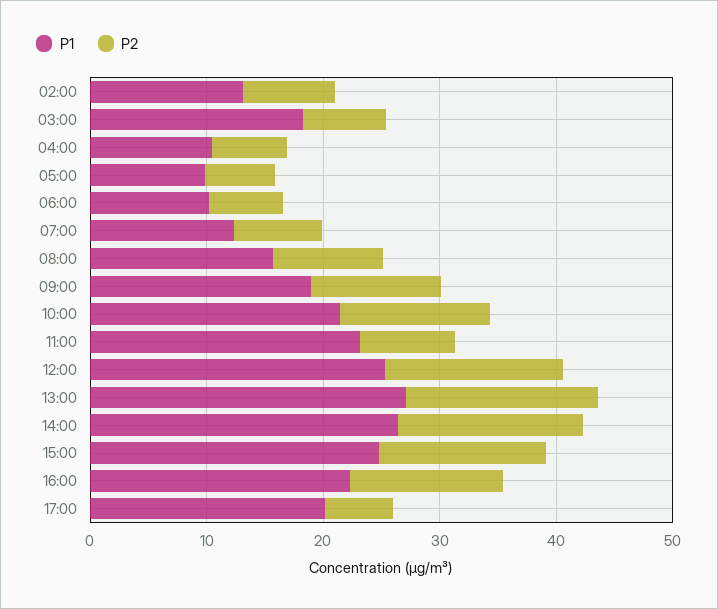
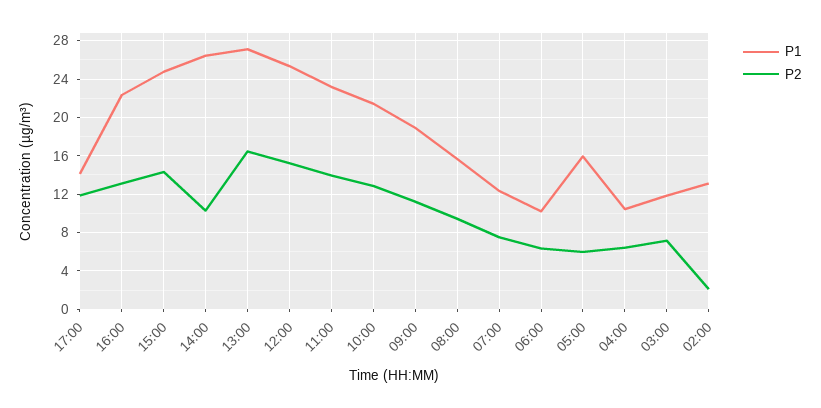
  {
    "P1": {
      "02:00": 13,
-     "03:00": 18,
+     "03:00": 12,
      "04:00": 10,
-     "05:00": 10,
+     "05:00": 16,
      "06:00": 10,
      "07:00": 12,
      "08:00": 16,
      "09:00": 19,
      "10:00": 21,
      "11:00": 23,
      "12:00": 25,
      "13:00": 27,
      "14:00": 26,
      "15:00": 25,
      "16:00": 22,
-     "17:00": 20
+     "17:00": 14
    },
    "P2": {
-     "02:00": 8,
+     "02:00": 2,
      "03:00": 7,
      "04:00": 6,
      "05:00": 6,
      "06:00": 6,
      "07:00": 8,
      "08:00": 9,
      "09:00": 11,
      "10:00": 13,
-     "11:00": 8,
+     "11:00": 14,
      "12:00": 15,
      "13:00": 16,
-     "14:00": 16,
+     "14:00": 10,
      "15:00": 14,
      "16:00": 13,
-     "17:00": 6
+     "17:00": 12
    }
  }

